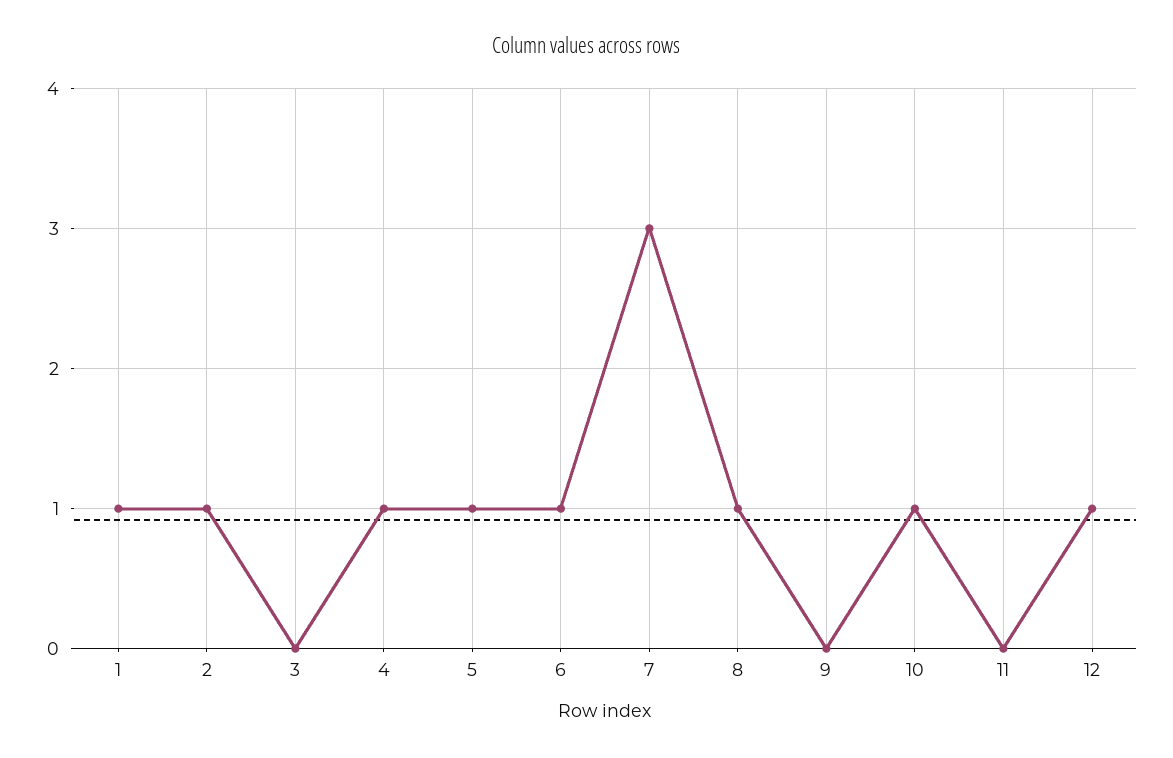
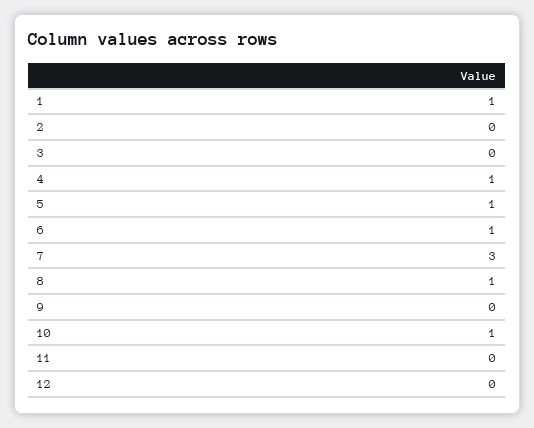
  {
    "1": 1,
-   "2": 1,
+   "2": 0,
    "3": 0,
    "4": 1,
    "5": 1,
    "6": 1,
    "7": 3,
    "8": 1,
    "9": 0,
    "10": 1,
    "11": 0,
-   "12": 1
+   "12": 0
  }

